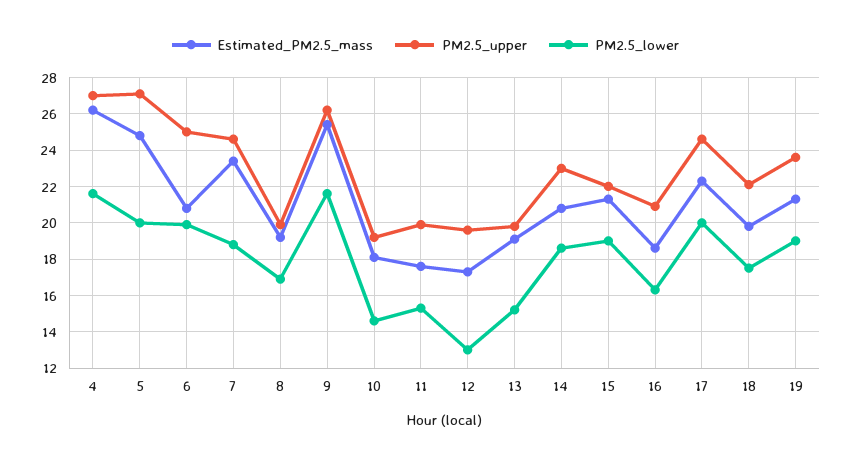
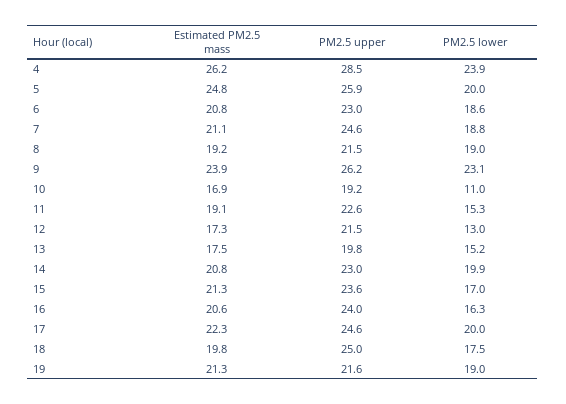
  {
    "Estimated_PM2.5_mass": {
      "4": 26.2,
      "5": 24.8,
      "6": 20.8,
-     "7": 23.5,
+     "7": 21.1,
      "8": 19.2,
-     "9": 25.5,
+     "9": 23.9,
-     "10": 18,
+     "10": 16.9,
-     "11": 17.5,
+     "11": 19.1,
      "12": 17.3,
-     "13": 19,
+     "13": 17.5,
      "14": 20.8,
      "15": 21.3,
-     "16": 18.5,
+     "16": 20.6,
      "17": 22.3,
      "18": 19.8,
      "19": 21.3
    },
    "PM2.5_upper": {
-     "4": 27,
+     "4": 28.5,
-     "5": 27,
+     "5": 25.9,
-     "6": 25,
+     "6": 23,
      "7": 24.6,
-     "8": 20,
+     "8": 21.5,
      "9": 26.2,
      "10": 19.2,
-     "11": 20,
+     "11": 22.6,
-     "12": 19.5,
+     "12": 21.5,
      "13": 19.8,
      "14": 23,
-     "15": 22,
+     "15": 23.6,
-     "16": 21,
+     "16": 24,
      "17": 24.6,
-     "18": 22,
+     "18": 25,
-     "19": 23.5
+     "19": 21.6
    },
    "PM2.5_lower": {
-     "4": 21.5,
+     "4": 23.9,
      "5": 20,
-     "6": 20,
+     "6": 18.6,
      "7": 18.8,
-     "8": 17,
+     "8": 19,
-     "9": 21.5,
+     "9": 23.1,
-     "10": 14.5,
+     "10": 11,
      "11": 15.3,
      "12": 13,
      "13": 15.2,
-     "14": 18.5,
+     "14": 19.9,
-     "15": 19,
+     "15": 17,
      "16": 16.3,
      "17": 20,
      "18": 17.5,
      "19": 19
    }
  }

